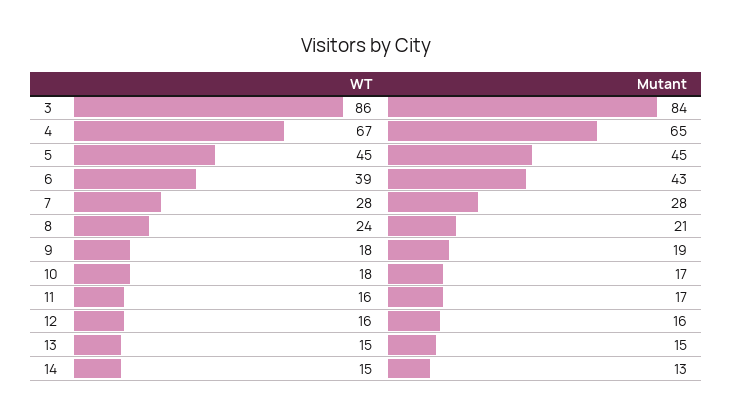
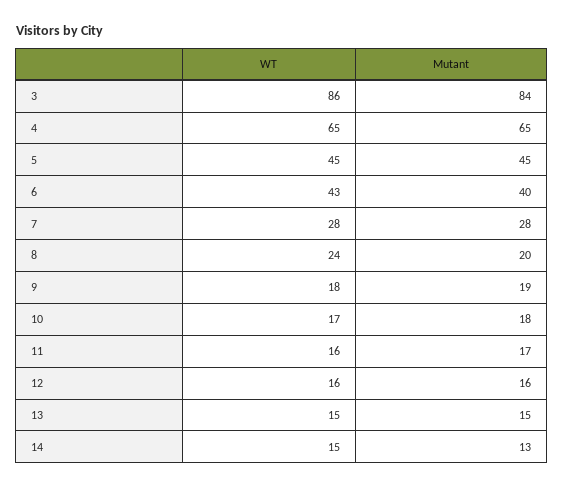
  {
    "WT": {
      "3": 86,
-     "4": 67,
+     "4": 65,
      "5": 45,
-     "6": 39,
+     "6": 43,
      "7": 28,
      "8": 24,
      "9": 18,
-     "10": 18,
+     "10": 17,
      "11": 16,
      "12": 16,
      "13": 15,
      "14": 15
    },
    "Mutant": {
      "3": 84,
      "4": 65,
      "5": 45,
-     "6": 43,
+     "6": 40,
      "7": 28,
-     "8": 21,
+     "8": 20,
      "9": 19,
-     "10": 17,
+     "10": 18,
      "11": 17,
      "12": 16,
      "13": 15,
      "14": 13
    }
  }

